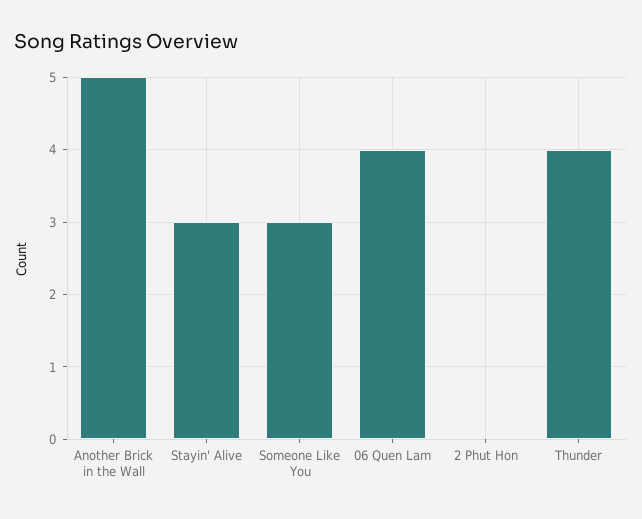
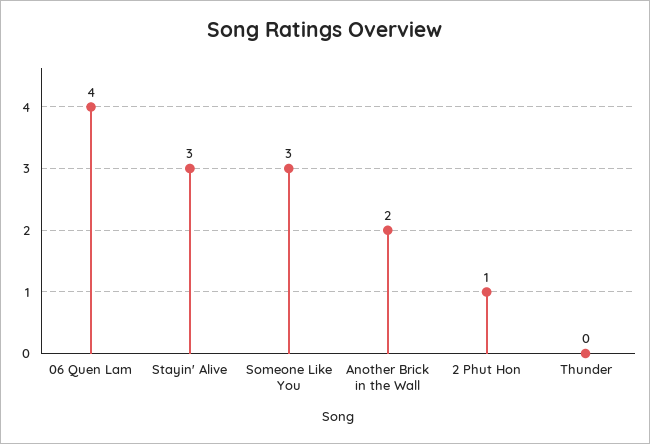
  {
-   "Another Brick in the Wall": 5,
+   "Another Brick in the Wall": 2,
    "Stayin' Alive": 3,
    "Someone Like You": 3,
    "06 Quen Lam": 4,
-   "2 Phut Hon": 0,
+   "2 Phut Hon": 1,
-   "Thunder": 4
+   "Thunder": 0
  }

